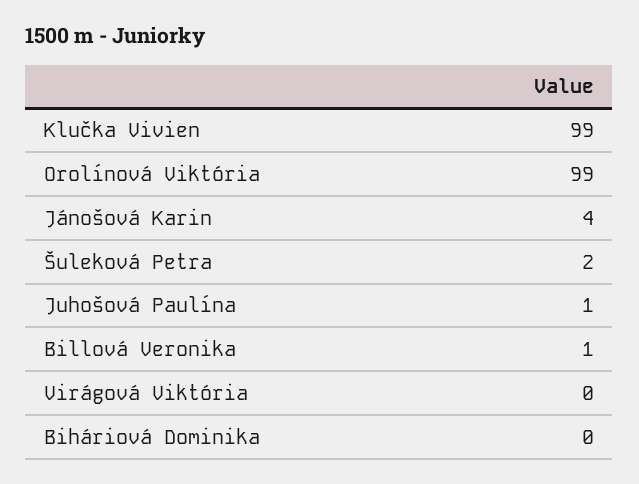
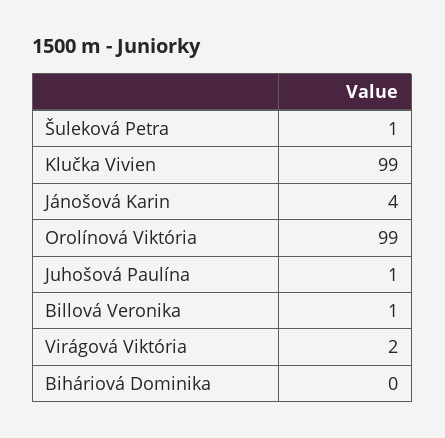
  {
    "Klučka Vivien": 99,
    "Orolínová Viktória": 99,
    "Jánošová Karin": 4,
-   "Šuleková Petra": 2,
+   "Šuleková Petra": 1,
    "Juhošová Paulína": 1,
    "Billová Veronika": 1,
-   "Virágová Viktória": 0,
+   "Virágová Viktória": 2,
    "Biháriová Dominika": 0
  }

